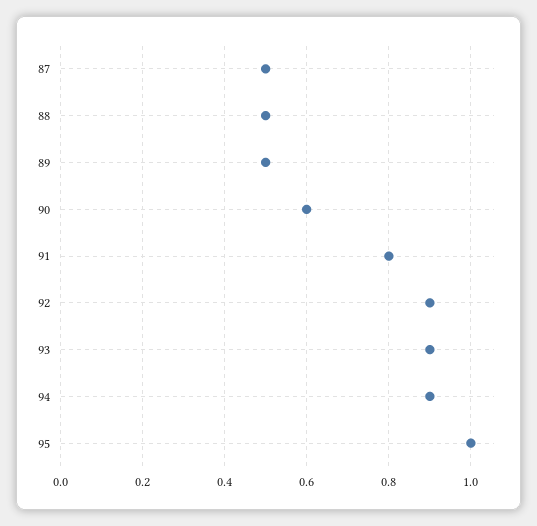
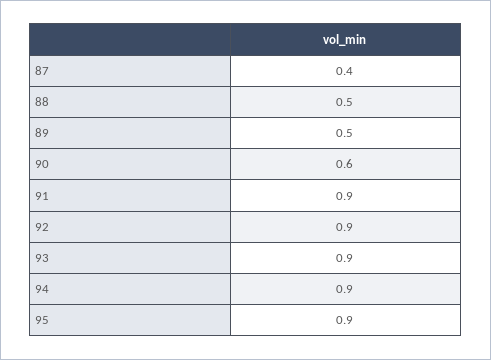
  {
-   "87": 0.5,
+   "87": 0.4,
    "88": 0.5,
    "89": 0.5,
    "90": 0.6,
-   "91": 0.8,
+   "91": 0.9,
    "92": 0.9,
    "93": 0.9,
    "94": 0.9,
-   "95": 1
+   "95": 0.9
  }

